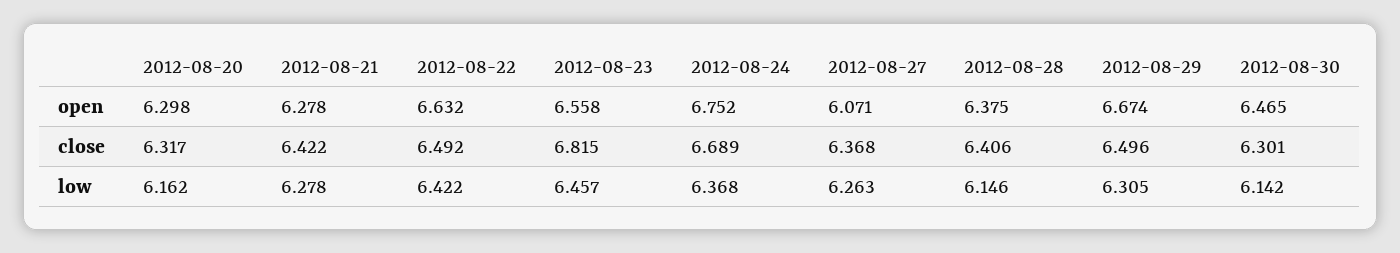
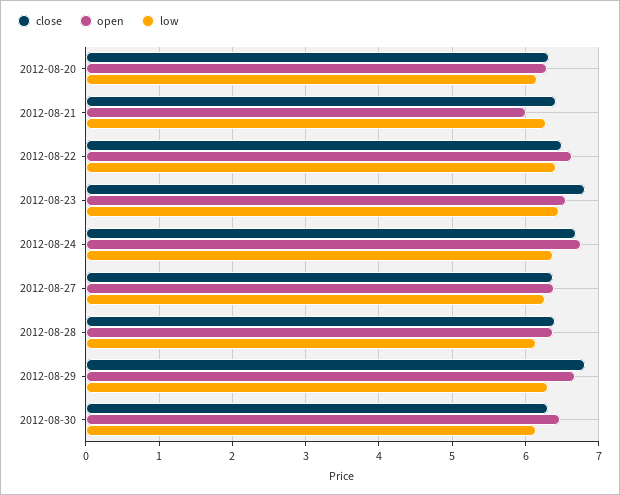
  {
    "open": {
      "2012-08-20": 6.298,
-     "2012-08-21": 6.278,
+     "2012-08-21": 6,
      "2012-08-22": 6.632,
      "2012-08-23": 6.558,
      "2012-08-24": 6.752,
-     "2012-08-27": 6.071,
+     "2012-08-27": 6.4,
      "2012-08-28": 6.375,
      "2012-08-29": 6.674,
      "2012-08-30": 6.465
    },
    "close": {
      "2012-08-20": 6.317,
      "2012-08-21": 6.422,
      "2012-08-22": 6.492,
      "2012-08-23": 6.815,
      "2012-08-24": 6.689,
      "2012-08-27": 6.368,
      "2012-08-28": 6.406,
-     "2012-08-29": 6.496,
+     "2012-08-29": 6.8,
      "2012-08-30": 6.301
    },
    "low": {
      "2012-08-20": 6.162,
      "2012-08-21": 6.278,
      "2012-08-22": 6.422,
      "2012-08-23": 6.457,
      "2012-08-24": 6.368,
      "2012-08-27": 6.263,
      "2012-08-28": 6.146,
      "2012-08-29": 6.305,
      "2012-08-30": 6.142
    }
  }

